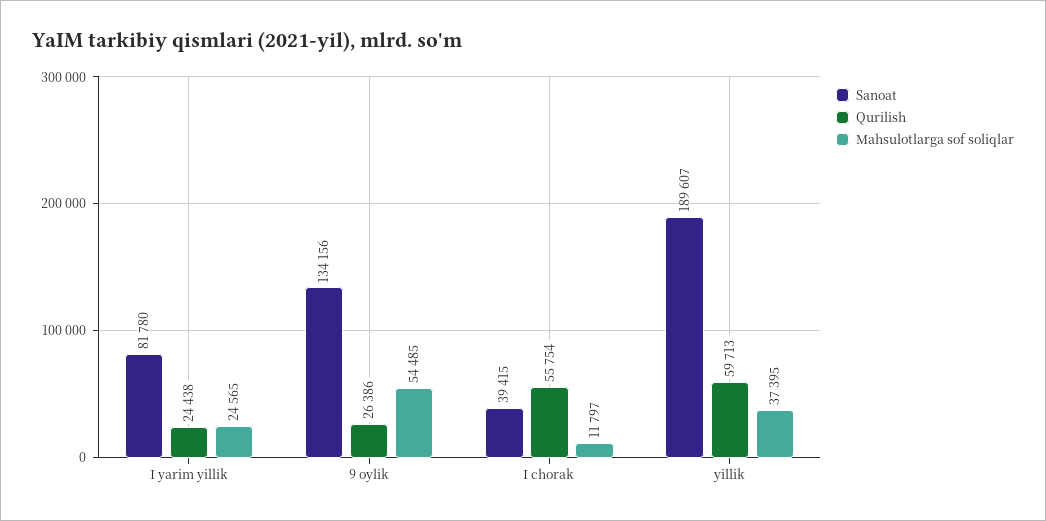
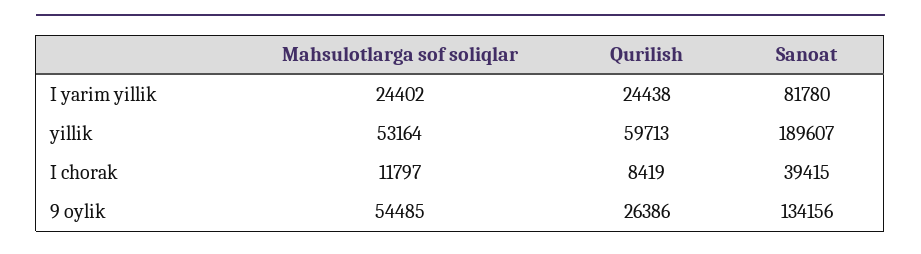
  {
    "Sanoat": {
      "I yarim yillik": 81780,
      "9 oylik": 134156,
      "I chorak": 39415,
      "yillik": 189607
    },
    "Qurilish": {
      "I yarim yillik": 24438,
      "9 oylik": 26386,
-     "I chorak": 55754,
+     "I chorak": 8419,
      "yillik": 59713
    },
    "Mahsulotlarga sof soliqlar": {
-     "I yarim yillik": 24565,
+     "I yarim yillik": 24402,
      "9 oylik": 54485,
      "I chorak": 11797,
-     "yillik": 37395
+     "yillik": 53164
    }
  }

